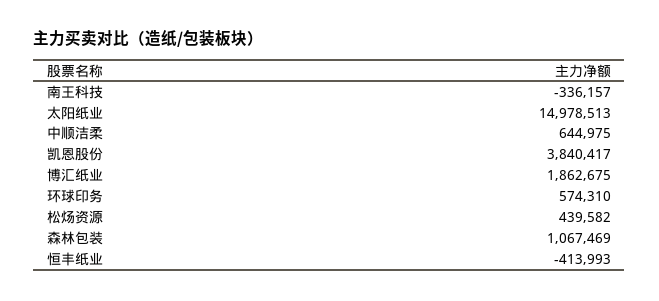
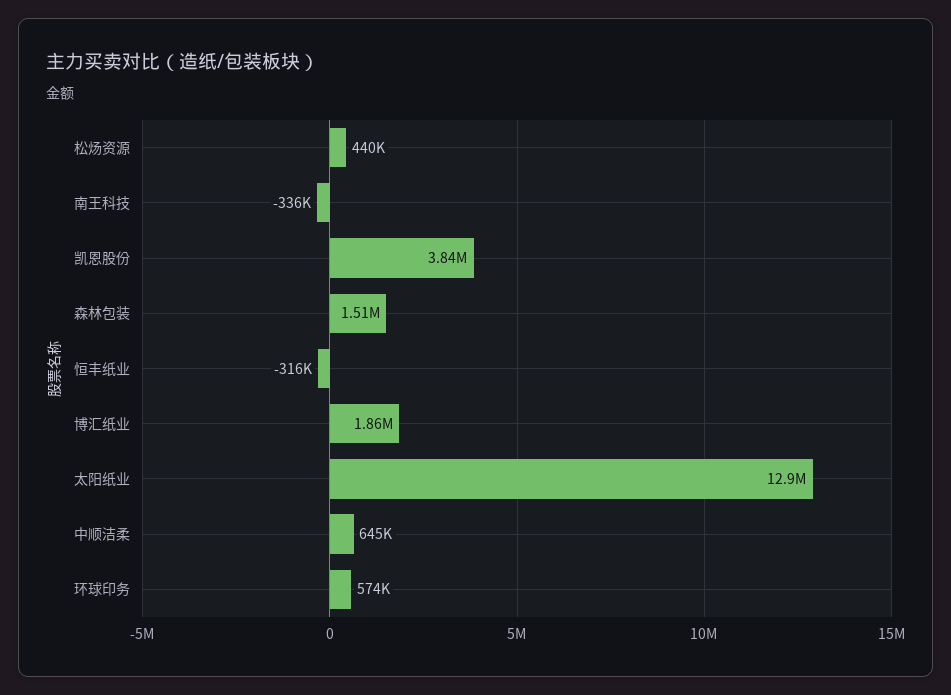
  {
    "南王科技": -336157,
-   "太阳纸业": 14978513,
+   "太阳纸业": 12900000,
    "中顺洁柔": 644975,
    "凯恩股份": 3840417,
    "博汇纸业": 1862675,
    "环球印务": 574310,
    "松炀资源": 439582,
-   "森林包装": 1067469,
+   "森林包装": 1510000,
-   "恒丰纸业": -413993
+   "恒丰纸业": -316000
  }

